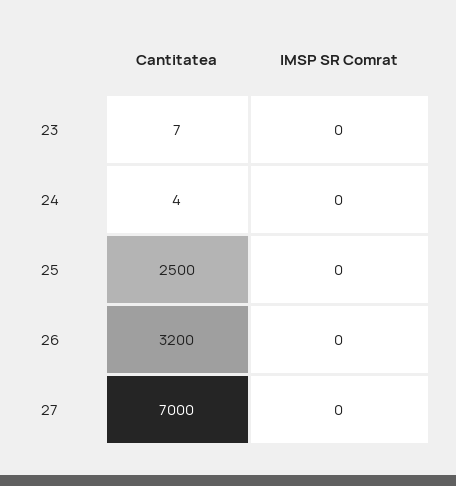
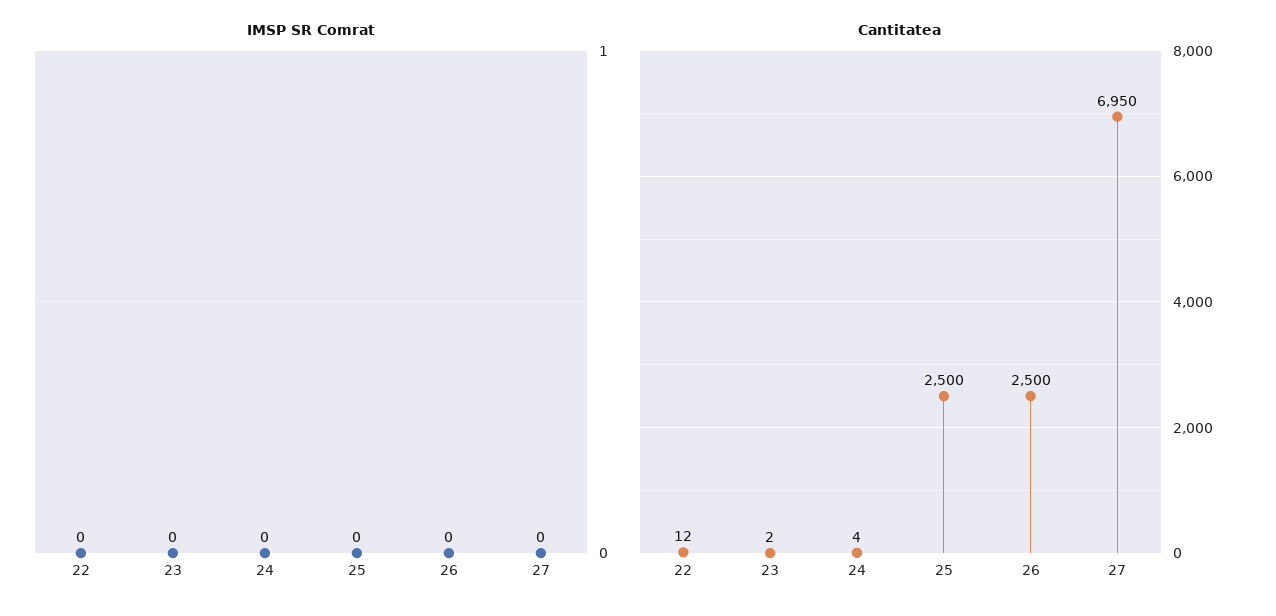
  {
    "Cantitatea": {
-     "23": 7,
+     "23": 2,
      "24": 4,
      "25": 2500,
-     "26": 3200,
+     "26": 2500,
-     "27": 7000
+     "27": 6950,
+     "22": 12
    },
    "IMSP SR Comrat": {
      "23": 0,
      "24": 0,
      "25": 0,
      "26": 0,
-     "27": 0
+     "27": 0,
+     "22": 0
    }
  }

